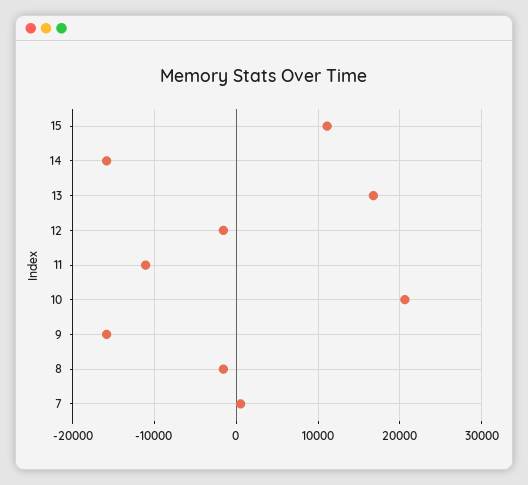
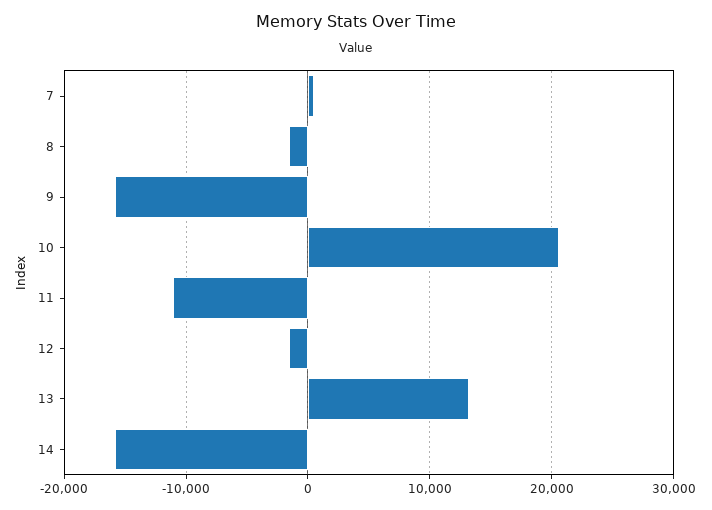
  {
-   "15": 11000,
    "14": -16000,
-   "13": 17000,
+   "13": 13000,
    "12": -2000,
    "11": -11000,
    "10": 21000,
    "9": -16000,
    "8": -2000,
    "7": 1000
  }

